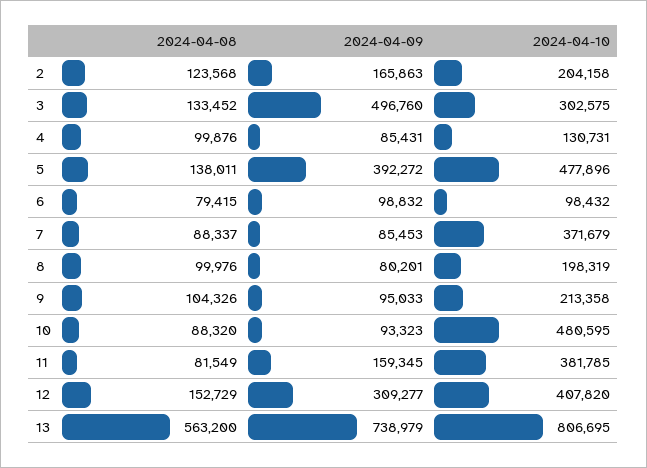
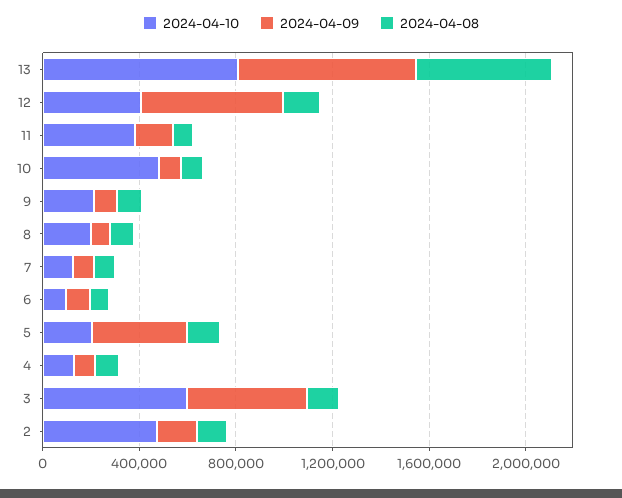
  {
    "2024-04-08": {
      "2": 123568,
      "3": 133452,
      "4": 99876,
      "5": 138011,
      "6": 79415,
      "7": 88337,
      "8": 99976,
      "9": 104326,
      "10": 88320,
      "11": 81549,
      "12": 152729,
      "13": 563200
    },
    "2024-04-09": {
      "2": 165863,
      "3": 496760,
      "4": 85431,
      "5": 392272,
      "6": 98832,
      "7": 85453,
      "8": 80201,
      "9": 95033,
      "10": 93323,
      "11": 159345,
-     "12": 309277,
+     "12": 600000,
      "13": 738979
    },
    "2024-04-10": {
-     "2": 204158,
+     "2": 500000,
-     "3": 302575,
+     "3": 600000,
      "4": 130731,
-     "5": 477896,
+     "5": 200000,
      "6": 98432,
-     "7": 371679,
+     "7": 100000,
      "8": 198319,
      "9": 213358,
      "10": 480595,
      "11": 381785,
      "12": 407820,
      "13": 806695
    }
  }

